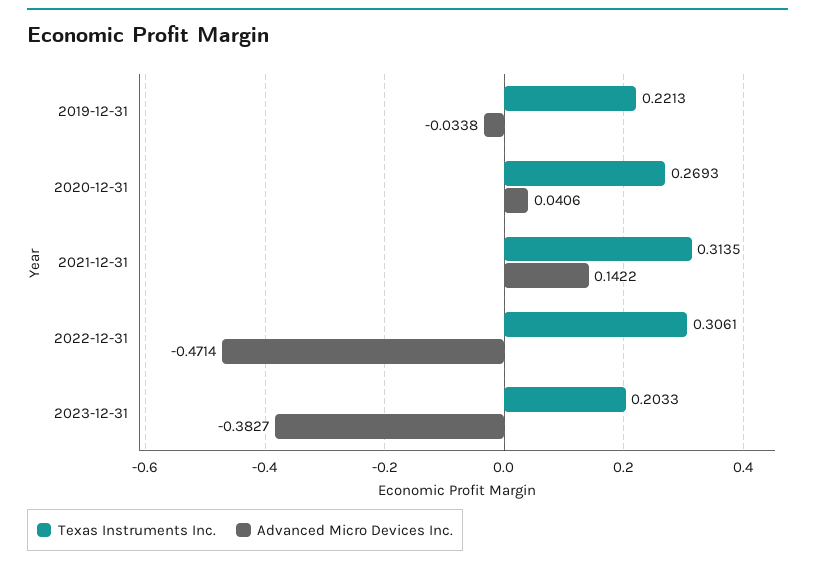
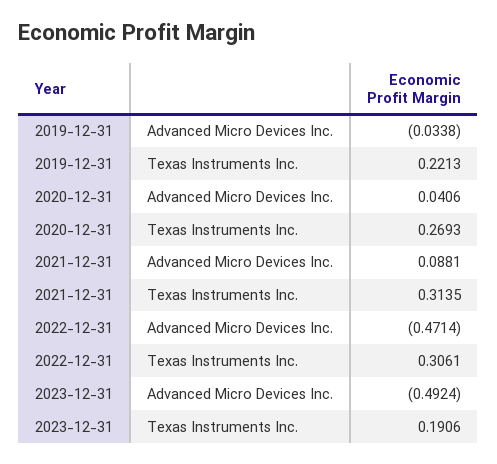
  {
    "Texas Instruments Inc.": {
      "2019-12-31": 0.2213,
      "2020-12-31": 0.2693,
      "2021-12-31": 0.3135,
      "2022-12-31": 0.3061,
-     "2023-12-31": 0.2033
+     "2023-12-31": 0.1906
    },
    "Advanced Micro Devices Inc.": {
      "2019-12-31": -0.0338,
      "2020-12-31": 0.0406,
-     "2021-12-31": 0.1422,
+     "2021-12-31": 0.0881,
      "2022-12-31": -0.4714,
-     "2023-12-31": -0.3827
+     "2023-12-31": -0.4924
    }
  }

